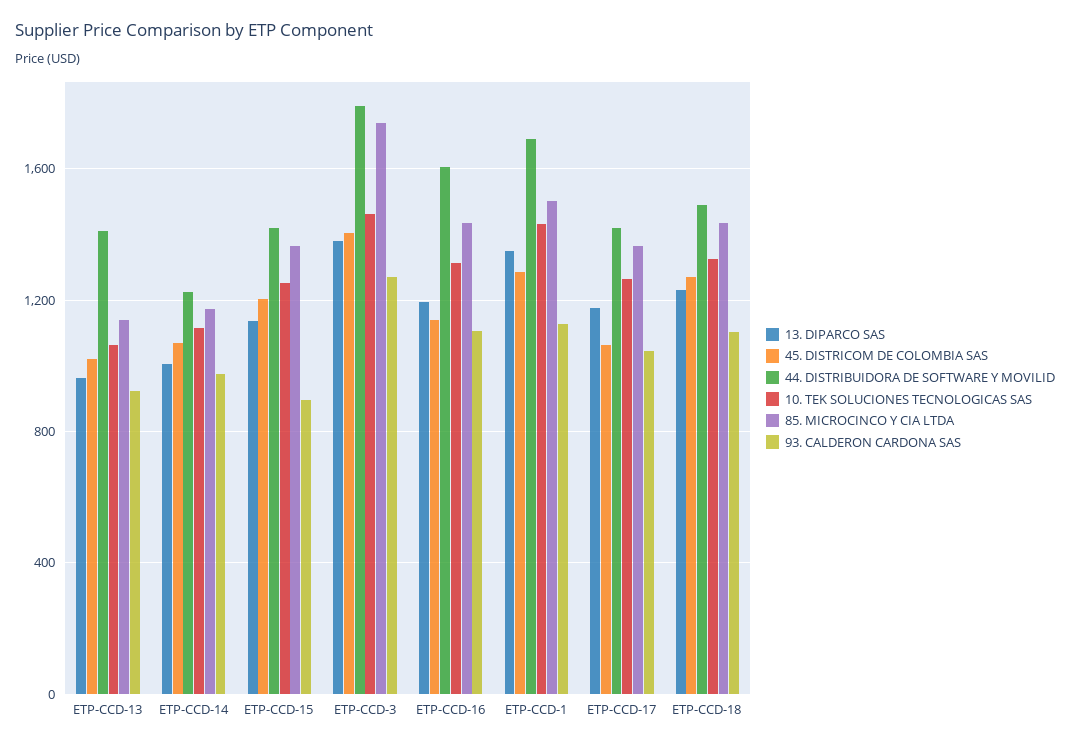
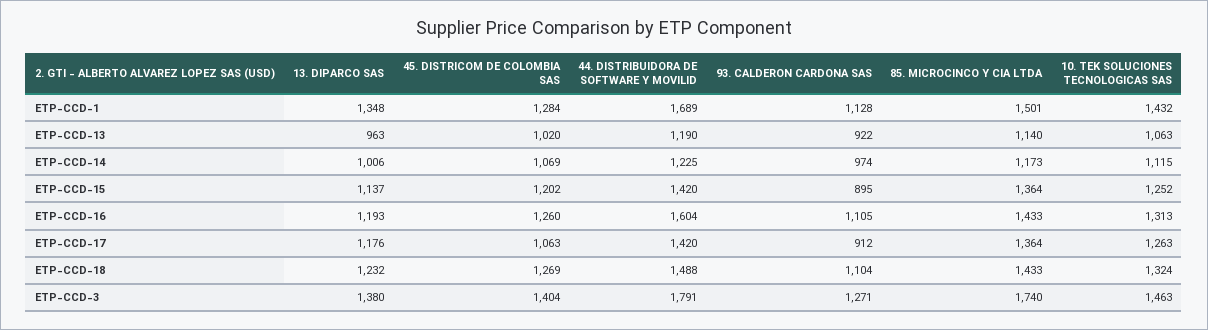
  {
    "13. DIPARCO SAS": {
      "ETP-CCD-13": 963,
      "ETP-CCD-14": 1006,
      "ETP-CCD-15": 1137,
      "ETP-CCD-3": 1380,
      "ETP-CCD-16": 1193,
      "ETP-CCD-1": 1348,
      "ETP-CCD-17": 1176,
      "ETP-CCD-18": 1232
    },
    "45. DISTRICOM DE COLOMBIA SAS": {
      "ETP-CCD-13": 1020,
      "ETP-CCD-14": 1069,
      "ETP-CCD-15": 1202,
      "ETP-CCD-3": 1404,
-     "ETP-CCD-16": 1150,
+     "ETP-CCD-16": 1260,
      "ETP-CCD-1": 1284,
      "ETP-CCD-17": 1063,
      "ETP-CCD-18": 1269
    },
    "44. DISTRIBUIDORA DE SOFTWARE Y MOVILID": {
-     "ETP-CCD-13": 1400,
+     "ETP-CCD-13": 1190,
      "ETP-CCD-14": 1225,
      "ETP-CCD-15": 1420,
      "ETP-CCD-3": 1791,
      "ETP-CCD-16": 1604,
      "ETP-CCD-1": 1689,
      "ETP-CCD-17": 1420,
      "ETP-CCD-18": 1488
    },
    "10. TEK SOLUCIONES TECNOLOGICAS SAS": {
      "ETP-CCD-13": 1063,
      "ETP-CCD-14": 1115,
      "ETP-CCD-15": 1252,
      "ETP-CCD-3": 1463,
      "ETP-CCD-16": 1313,
      "ETP-CCD-1": 1432,
      "ETP-CCD-17": 1263,
      "ETP-CCD-18": 1324
    },
    "85. MICROCINCO Y CIA LTDA": {
      "ETP-CCD-13": 1140,
      "ETP-CCD-14": 1173,
      "ETP-CCD-15": 1364,
      "ETP-CCD-3": 1740,
      "ETP-CCD-16": 1433,
      "ETP-CCD-1": 1501,
      "ETP-CCD-17": 1364,
      "ETP-CCD-18": 1433
    },
    "93. CALDERON CARDONA SAS": {
      "ETP-CCD-13": 922,
      "ETP-CCD-14": 974,
      "ETP-CCD-15": 895,
      "ETP-CCD-3": 1271,
      "ETP-CCD-16": 1105,
      "ETP-CCD-1": 1128,
-     "ETP-CCD-17": 1050,
+     "ETP-CCD-17": 912,
      "ETP-CCD-18": 1104
    }
  }

